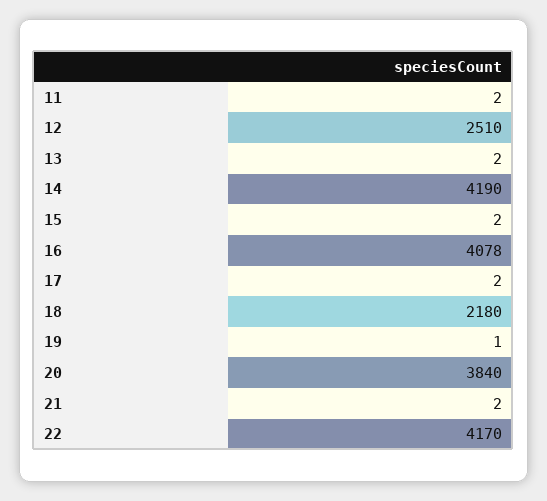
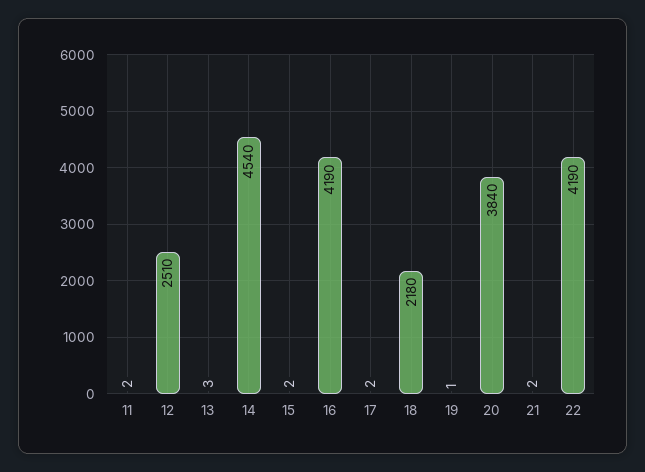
  {
    "11": 2,
    "12": 2510,
-   "13": 2,
+   "13": 3,
-   "14": 4190,
+   "14": 4540,
    "15": 2,
-   "16": 4078,
+   "16": 4190,
    "17": 2,
    "18": 2180,
    "19": 1,
    "20": 3840,
    "21": 2,
-   "22": 4170
+   "22": 4190
  }

